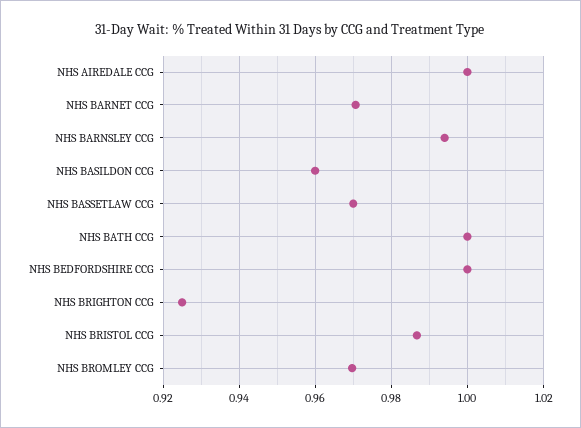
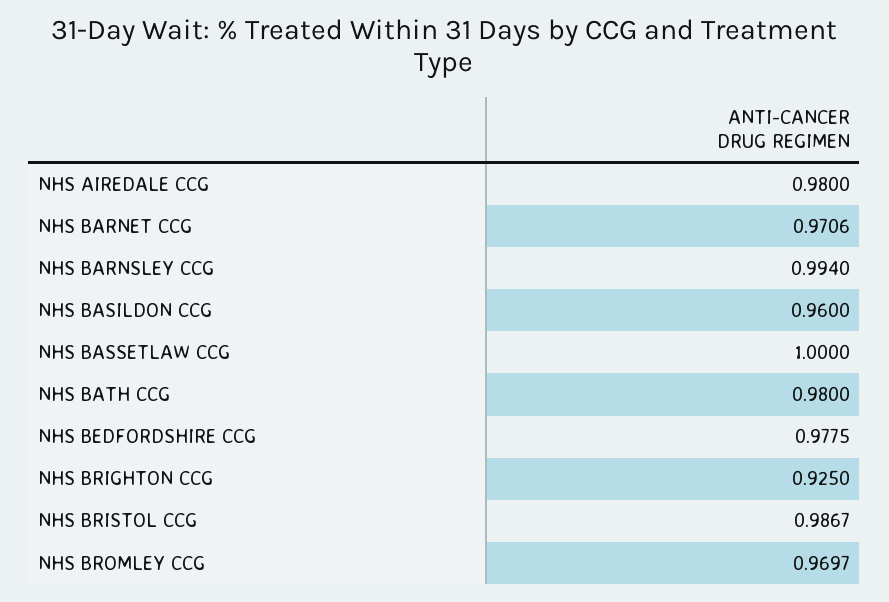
  {
-   "NHS AIREDALE CCG": 1,
+   "NHS AIREDALE CCG": 0.98,
    "NHS BARNET CCG": 0.9706,
    "NHS BARNSLEY CCG": 0.994,
    "NHS BASILDON CCG": 0.96,
-   "NHS BASSETLAW CCG": 0.97,
+   "NHS BASSETLAW CCG": 1,
-   "NHS BATH CCG": 1,
+   "NHS BATH CCG": 0.98,
-   "NHS BEDFORDSHIRE CCG": 1,
+   "NHS BEDFORDSHIRE CCG": 0.9775,
    "NHS BRIGHTON CCG": 0.925,
    "NHS BRISTOL CCG": 0.9867,
    "NHS BROMLEY CCG": 0.9697
  }

